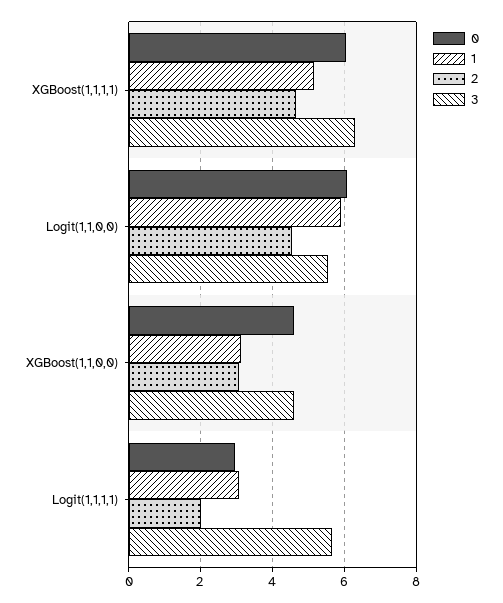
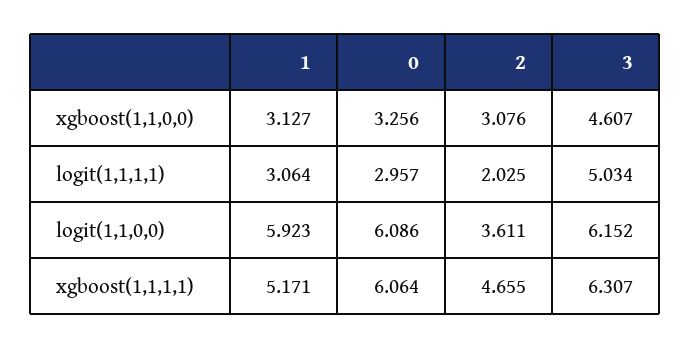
  {
    "0": {
      "XGBoost(1,1,1,1)": 6.064,
      "Logit(1,1,0,0)": 6.086,
-     "XGBoost(1,1,0,0)": 4.6,
+     "XGBoost(1,1,0,0)": 3.256,
      "Logit(1,1,1,1)": 2.957
    },
    "1": {
      "XGBoost(1,1,1,1)": 5.171,
      "Logit(1,1,0,0)": 5.923,
      "XGBoost(1,1,0,0)": 3.127,
      "Logit(1,1,1,1)": 3.064
    },
    "2": {
      "XGBoost(1,1,1,1)": 4.655,
-     "Logit(1,1,0,0)": 4.6,
+     "Logit(1,1,0,0)": 3.611,
      "XGBoost(1,1,0,0)": 3.076,
      "Logit(1,1,1,1)": 2.025
    },
    "3": {
      "XGBoost(1,1,1,1)": 6.307,
-     "Logit(1,1,0,0)": 5.6,
+     "Logit(1,1,0,0)": 6.152,
      "XGBoost(1,1,0,0)": 4.607,
-     "Logit(1,1,1,1)": 5.6
+     "Logit(1,1,1,1)": 5.034
    }
  }

